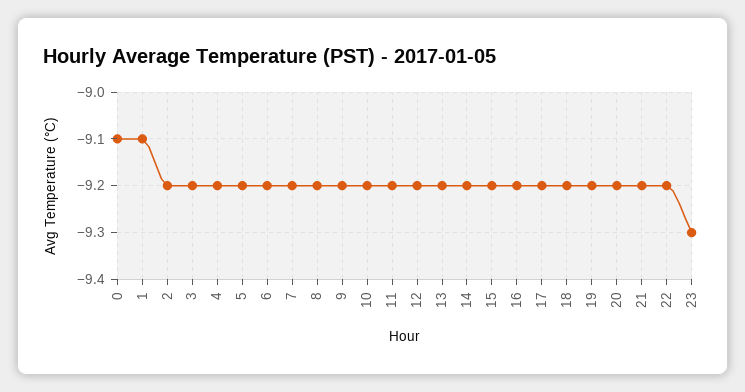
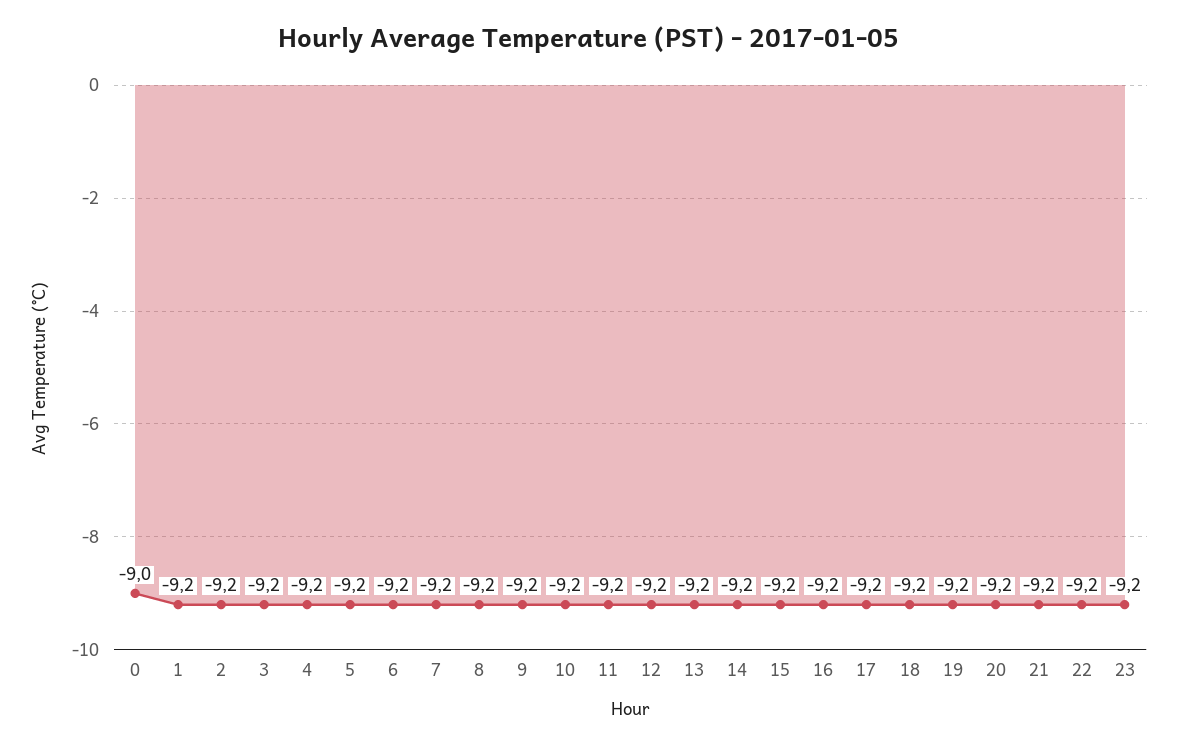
  {
-   "0": -9.1,
+   "0": -9,
-   "1": -9.1,
+   "1": -9.2,
    "2": -9.2,
    "3": -9.2,
    "4": -9.2,
    "5": -9.2,
    "6": -9.2,
    "7": -9.2,
    "8": -9.2,
    "9": -9.2,
    "10": -9.2,
    "11": -9.2,
    "12": -9.2,
    "13": -9.2,
    "14": -9.2,
    "15": -9.2,
    "16": -9.2,
    "17": -9.2,
    "18": -9.2,
    "19": -9.2,
    "20": -9.2,
    "21": -9.2,
    "22": -9.2,
-   "23": -9.3
+   "23": -9.2
  }

